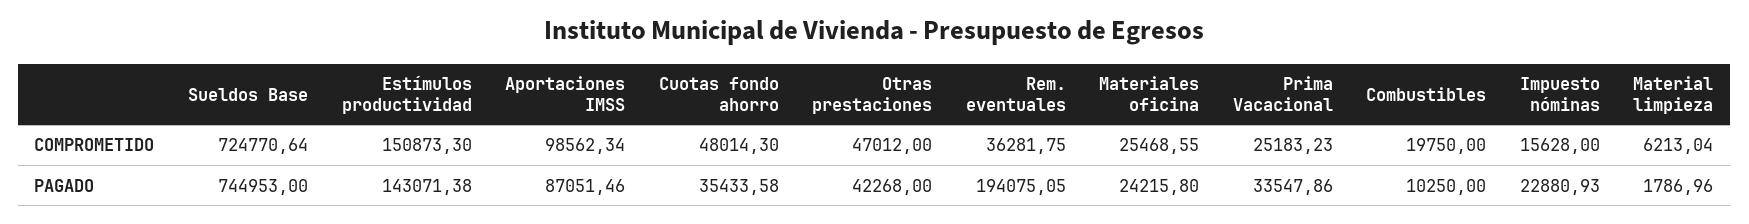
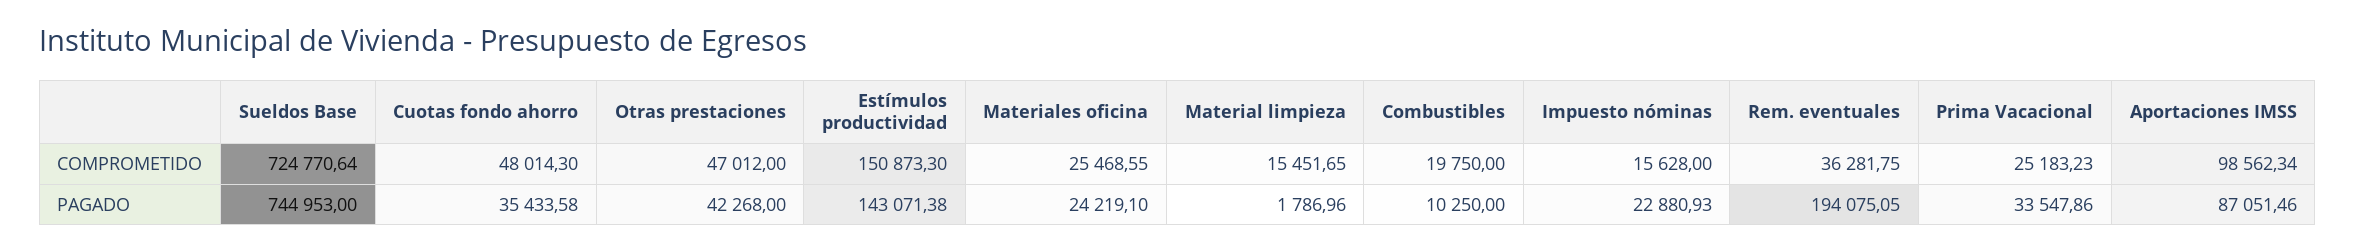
  {
    "Sueldos Base": {
      "COMPROMETIDO": 724770.64,
      "PAGADO": 744953
    },
    "Estímulos productividad": {
      "COMPROMETIDO": 150873.3,
      "PAGADO": 143071.38
    },
    "Aportaciones IMSS": {
      "COMPROMETIDO": 98562.34,
      "PAGADO": 87051.46
    },
    "Cuotas fondo ahorro": {
      "COMPROMETIDO": 48014.3,
      "PAGADO": 35433.58
    },
    "Otras prestaciones": {
      "COMPROMETIDO": 47012,
      "PAGADO": 42268
    },
    "Rem. eventuales": {
      "COMPROMETIDO": 36281.75,
      "PAGADO": 194075.05
    },
    "Materiales oficina": {
      "COMPROMETIDO": 25468.55,
-     "PAGADO": 24215.8
+     "PAGADO": 24219.1
    },
    "Prima Vacacional": {
      "COMPROMETIDO": 25183.23,
      "PAGADO": 33547.86
    },
    "Combustibles": {
      "COMPROMETIDO": 19750,
      "PAGADO": 10250
    },
    "Impuesto nóminas": {
      "COMPROMETIDO": 15628,
      "PAGADO": 22880.93
    },
    "Material limpieza": {
-     "COMPROMETIDO": 6213.04,
+     "COMPROMETIDO": 15451.65,
      "PAGADO": 1786.96
    }
  }

